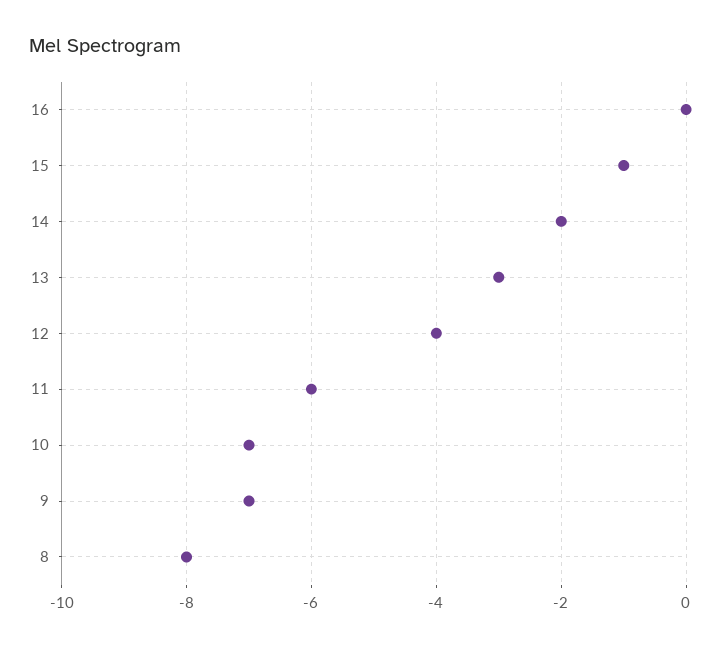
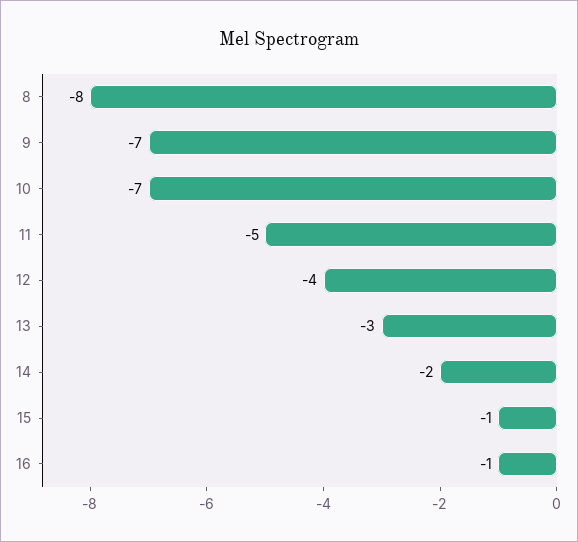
  {
-   "16": 0,
+   "16": -1,
    "15": -1,
    "14": -2,
    "13": -3,
    "12": -4,
-   "11": -6,
+   "11": -5,
    "10": -7,
    "9": -7,
    "8": -8
  }

